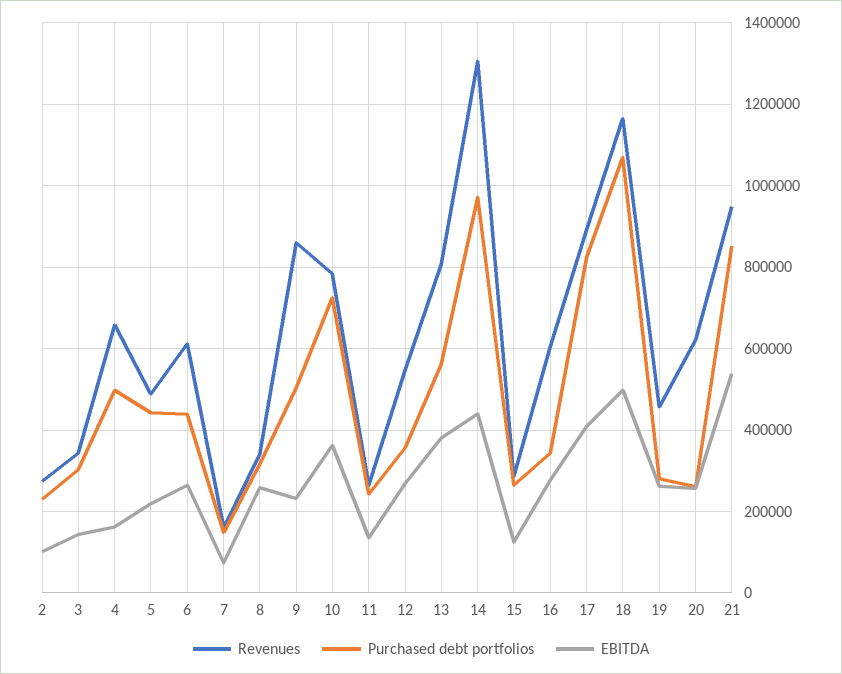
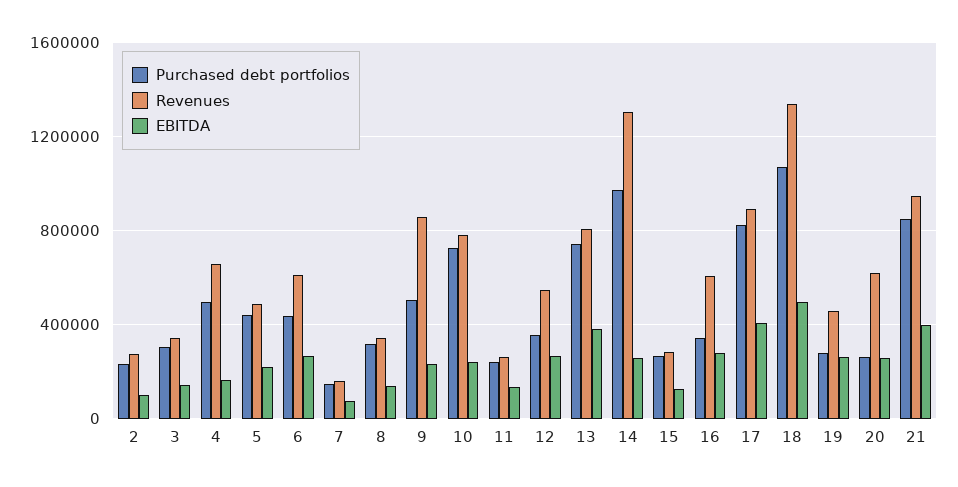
  {
    "Revenues": {
      "2": 280000,
      "3": 340000,
      "4": 660000,
      "5": 480000,
      "6": 620000,
      "7": 160000,
      "8": 340000,
      "9": 860000,
      "10": 780000,
      "11": 260000,
      "12": 540000,
      "13": 800000,
      "14": 1300000,
      "15": 280000,
      "16": 600000,
      "17": 900000,
-     "18": 1160000,
+     "18": 1350000,
      "19": 460000,
      "20": 620000,
      "21": 940000
    },
    "Purchased debt portfolios": {
      "2": 240000,
      "3": 300000,
      "4": 500000,
      "5": 440000,
      "6": 440000,
      "7": 140000,
      "8": 320000,
      "9": 500000,
      "10": 720000,
      "11": 240000,
      "12": 360000,
-     "13": 560000,
+     "13": 750000,
      "14": 980000,
      "15": 260000,
      "16": 340000,
      "17": 820000,
      "18": 1060000,
      "19": 280000,
      "20": 260000,
      "21": 860000
    },
    "EBITDA": {
      "2": 100000,
      "3": 140000,
      "4": 160000,
      "5": 220000,
      "6": 260000,
      "7": 80000,
-     "8": 260000,
+     "8": 150000,
      "9": 240000,
-     "10": 360000,
+     "10": 250000,
      "11": 140000,
      "12": 260000,
      "13": 380000,
-     "14": 440000,
+     "14": 250000,
      "15": 120000,
      "16": 280000,
      "17": 400000,
      "18": 500000,
      "19": 260000,
      "20": 260000,
-     "21": 540000
+     "21": 400000
    }
  }

